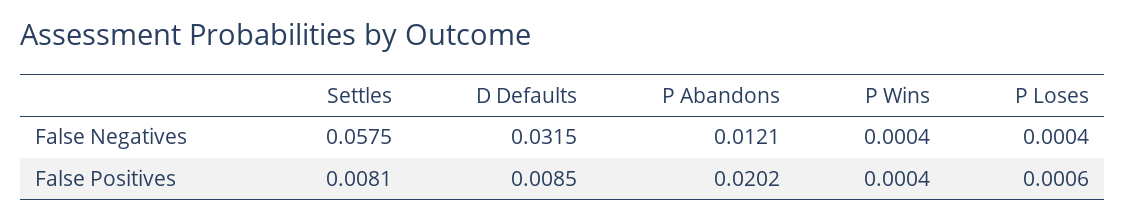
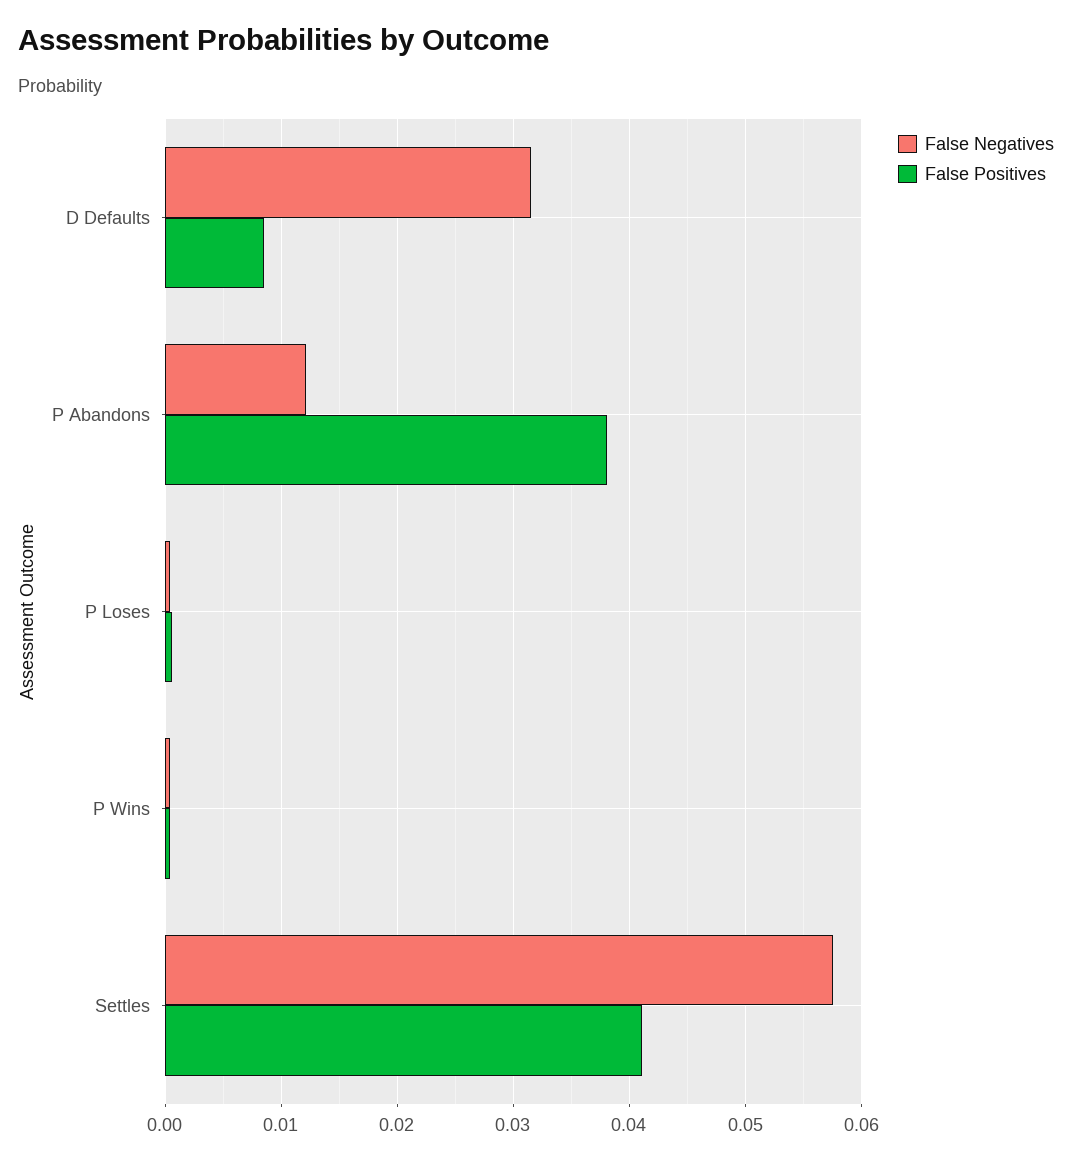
  {
    "False Negatives": {
      "Settles": 0.0575,
      "D Defaults": 0.0315,
      "P Abandons": 0.0121,
      "P Wins": 0.0004,
      "P Loses": 0.0004
    },
    "False Positives": {
-     "Settles": 0.0081,
+     "Settles": 0.041,
      "D Defaults": 0.0085,
-     "P Abandons": 0.0202,
+     "P Abandons": 0.038,
      "P Wins": 0.0004,
      "P Loses": 0.0006
    }
  }

